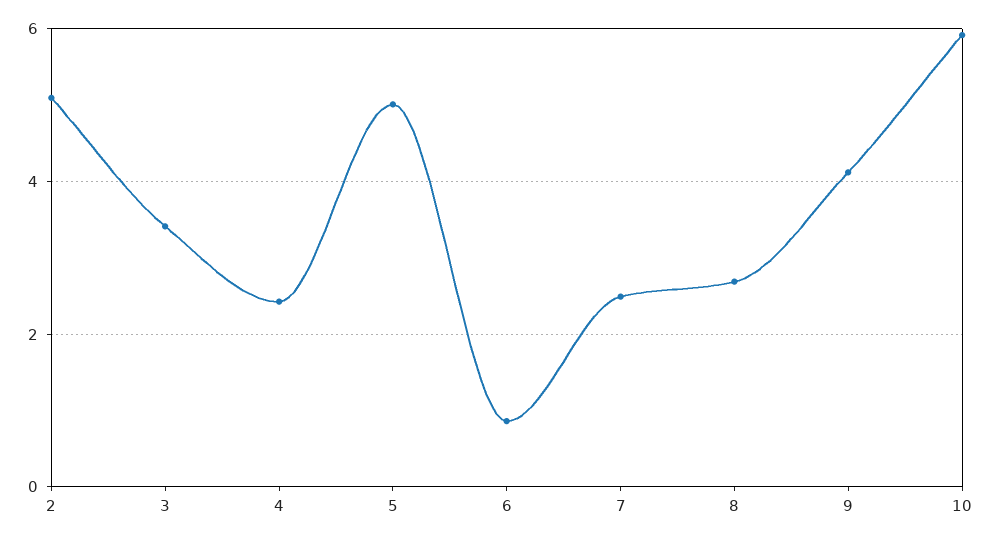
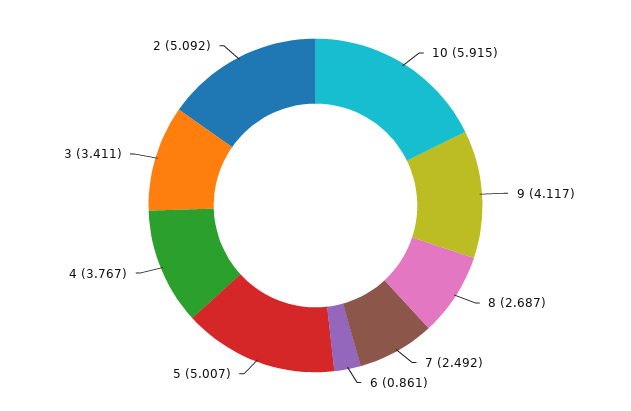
  {
    "2": 5.092,
    "3": 3.411,
-   "4": 2.4,
+   "4": 3.767,
    "5": 5.007,
    "6": 0.861,
    "7": 2.492,
    "8": 2.687,
    "9": 4.117,
    "10": 5.915
  }

